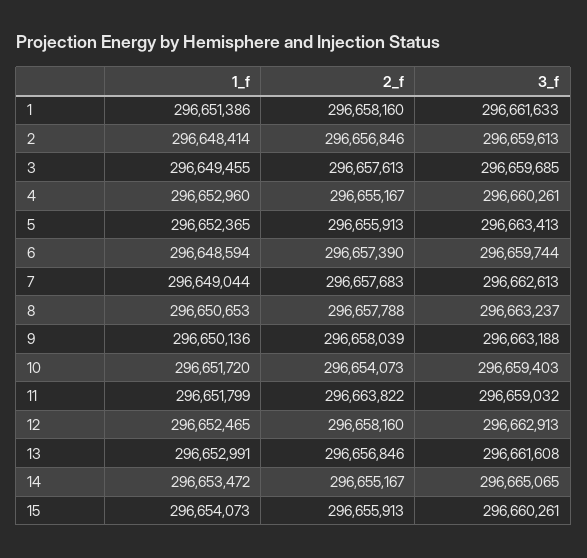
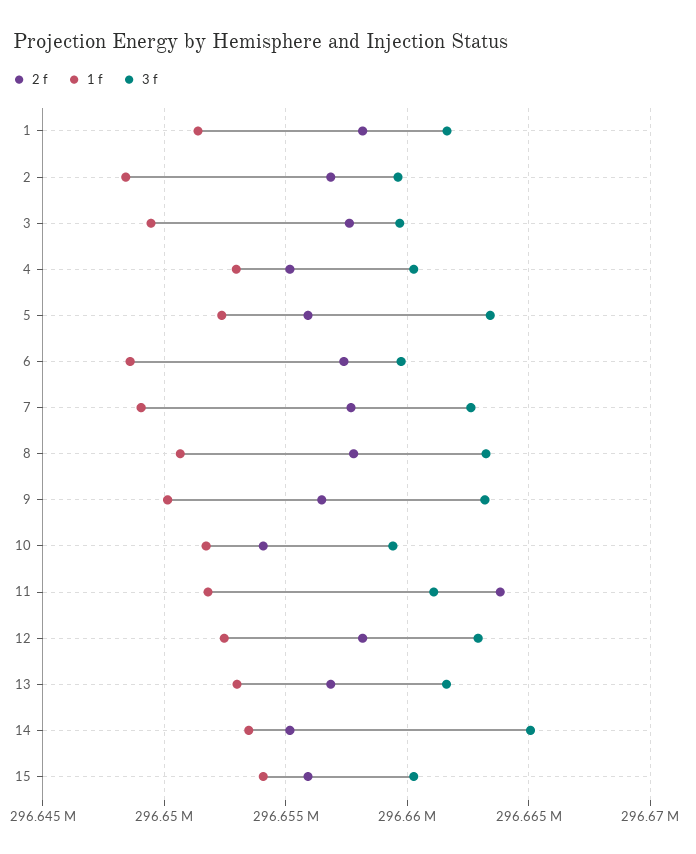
  {
    "1_f": {
      "1": 296651386,
      "2": 296648414,
      "3": 296649455,
      "4": 296652960,
      "5": 296652365,
      "6": 296648594,
      "7": 296649044,
      "8": 296650653,
      "9": 296650136,
      "10": 296651720,
      "11": 296651799,
      "12": 296652465,
      "13": 296652991,
      "14": 296653472,
      "15": 296654073
    },
    "2_f": {
      "1": 296658160,
      "2": 296656846,
      "3": 296657613,
      "4": 296655167,
      "5": 296655913,
      "6": 296657390,
      "7": 296657683,
      "8": 296657788,
-     "9": 296658039,
+     "9": 296656500,
      "10": 296654073,
      "11": 296663822,
      "12": 296658160,
      "13": 296656846,
      "14": 296655167,
      "15": 296655913
    },
    "3_f": {
      "1": 296661633,
      "2": 296659613,
      "3": 296659685,
      "4": 296660261,
      "5": 296663413,
      "6": 296659744,
      "7": 296662613,
      "8": 296663237,
      "9": 296663188,
      "10": 296659403,
-     "11": 296659032,
+     "11": 296661000,
      "12": 296662913,
      "13": 296661608,
      "14": 296665065,
      "15": 296660261
    }
  }

